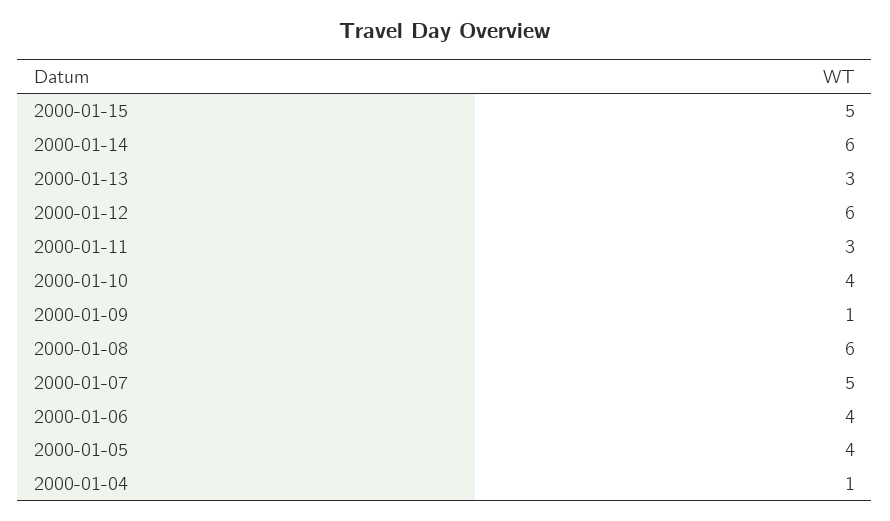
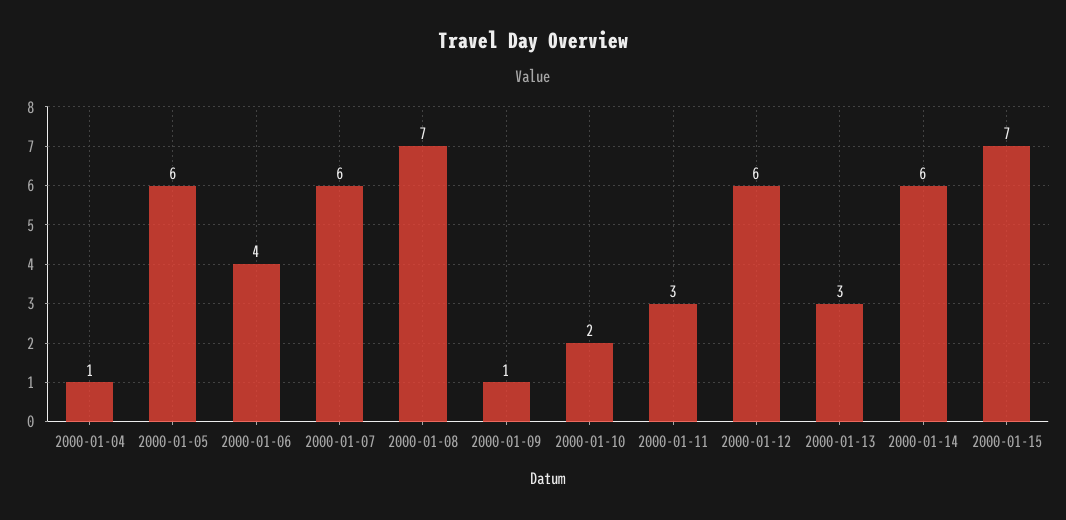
  {
-   "2000-01-15": 5,
+   "2000-01-15": 7,
    "2000-01-14": 6,
    "2000-01-13": 3,
    "2000-01-12": 6,
    "2000-01-11": 3,
-   "2000-01-10": 4,
+   "2000-01-10": 2,
    "2000-01-09": 1,
-   "2000-01-08": 6,
+   "2000-01-08": 7,
-   "2000-01-07": 5,
+   "2000-01-07": 6,
    "2000-01-06": 4,
-   "2000-01-05": 4,
+   "2000-01-05": 6,
    "2000-01-04": 1
  }

